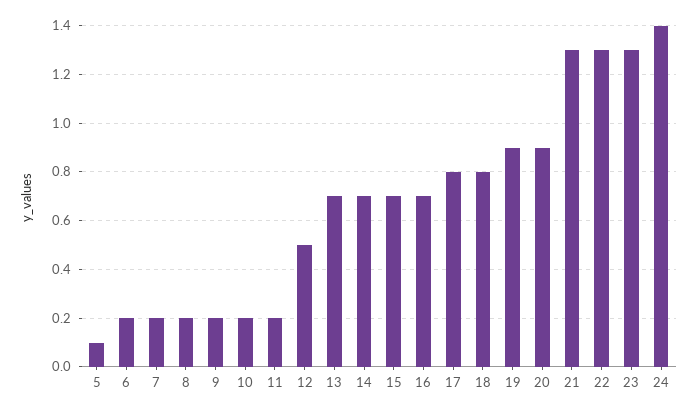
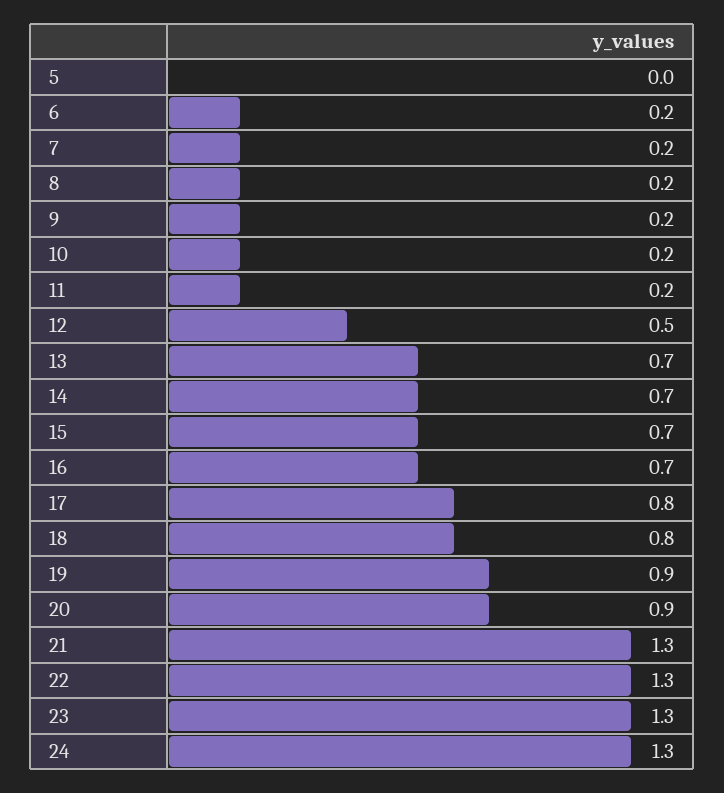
  {
-   "5": 0.1,
+   "5": 0,
    "6": 0.2,
    "7": 0.2,
    "8": 0.2,
    "9": 0.2,
    "10": 0.2,
    "11": 0.2,
    "12": 0.5,
    "13": 0.7,
    "14": 0.7,
    "15": 0.7,
    "16": 0.7,
    "17": 0.8,
    "18": 0.8,
    "19": 0.9,
    "20": 0.9,
    "21": 1.3,
    "22": 1.3,
    "23": 1.3,
-   "24": 1.4
+   "24": 1.3
  }

